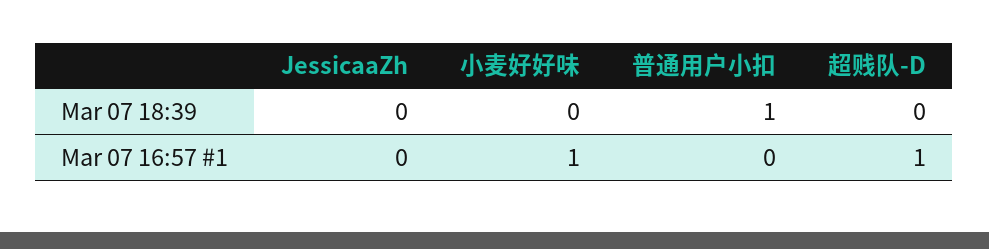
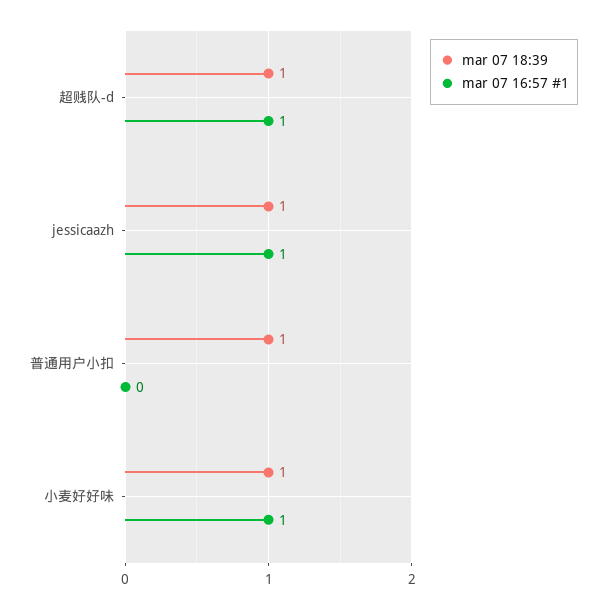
  {
    "Mar 07 18:39": {
-     "JessicaaZh": 0,
+     "JessicaaZh": 1,
-     "小麦好好味": 0,
+     "小麦好好味": 1,
      "普通用户小扣": 1,
-     "超贱队-D": 0
+     "超贱队-D": 1
    },
    "Mar 07 16:57 #1": {
-     "JessicaaZh": 0,
+     "JessicaaZh": 1,
      "小麦好好味": 1,
      "普通用户小扣": 0,
      "超贱队-D": 1
    }
  }

